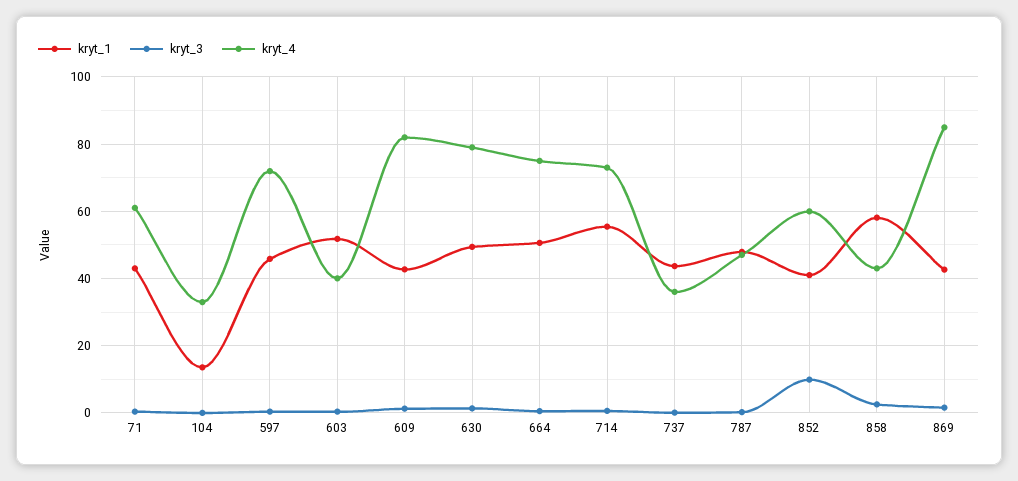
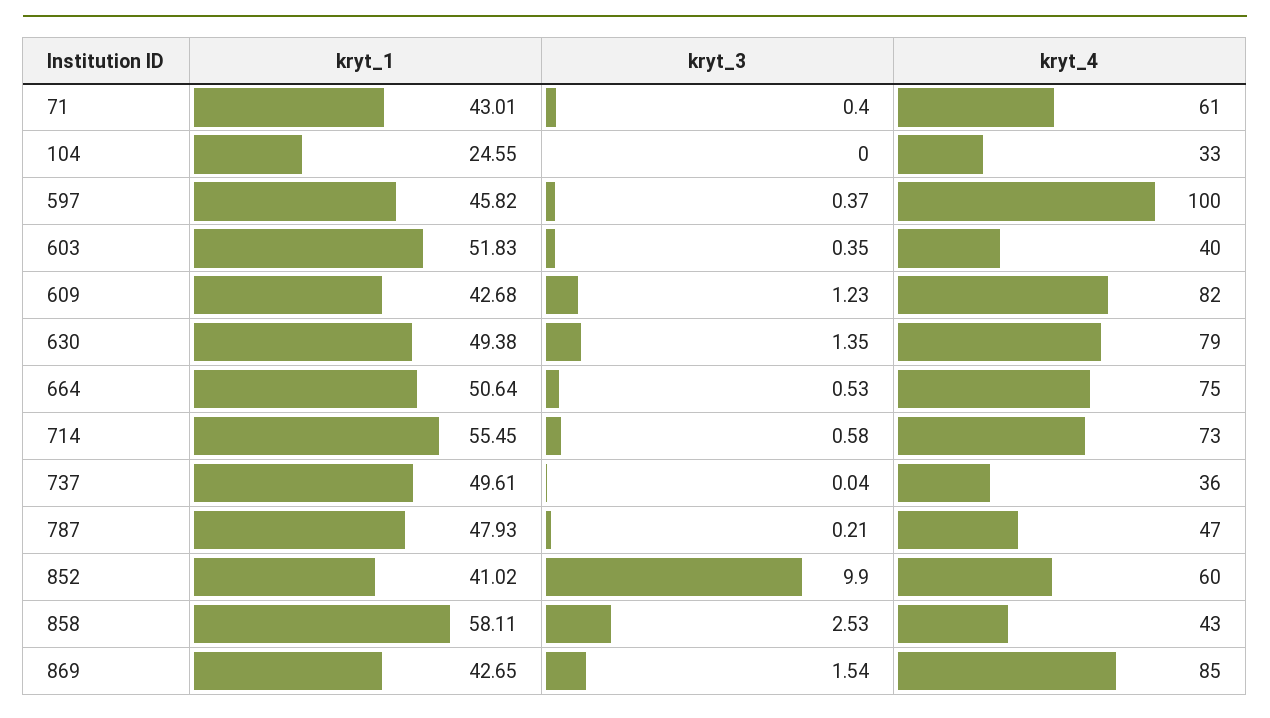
  {
    "kryt_1": {
      "71": 43.01,
-     "104": 14,
+     "104": 24.55,
      "597": 45.82,
      "603": 51.83,
      "609": 42.68,
      "630": 49.38,
      "664": 50.64,
      "714": 55.45,
-     "737": 44,
+     "737": 49.61,
      "787": 47.93,
      "852": 41.02,
      "858": 58.11,
      "869": 42.65
    },
    "kryt_3": {
      "71": 0.4,
      "104": 0,
      "597": 0.37,
      "603": 0.35,
      "609": 1.23,
      "630": 1.35,
      "664": 0.53,
      "714": 0.58,
      "737": 0.04,
      "787": 0.21,
      "852": 9.9,
      "858": 2.53,
      "869": 1.54
    },
    "kryt_4": {
      "71": 61,
      "104": 33,
-     "597": 72,
+     "597": 100,
      "603": 40,
      "609": 82,
      "630": 79,
      "664": 75,
      "714": 73,
      "737": 36,
      "787": 47,
      "852": 60,
      "858": 43,
      "869": 85
    }
  }

